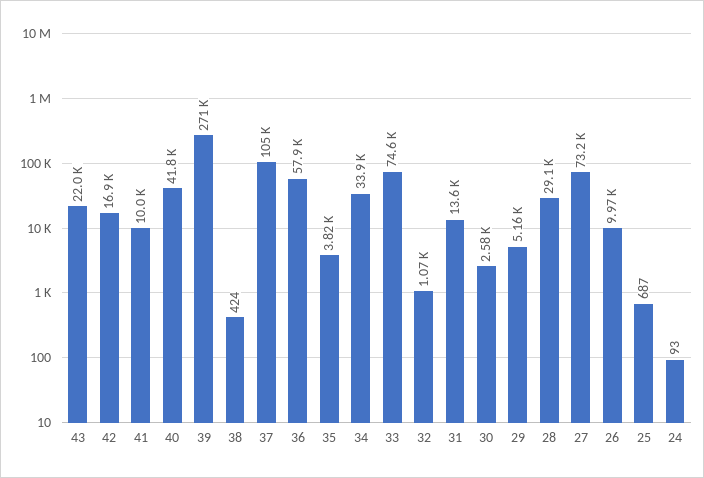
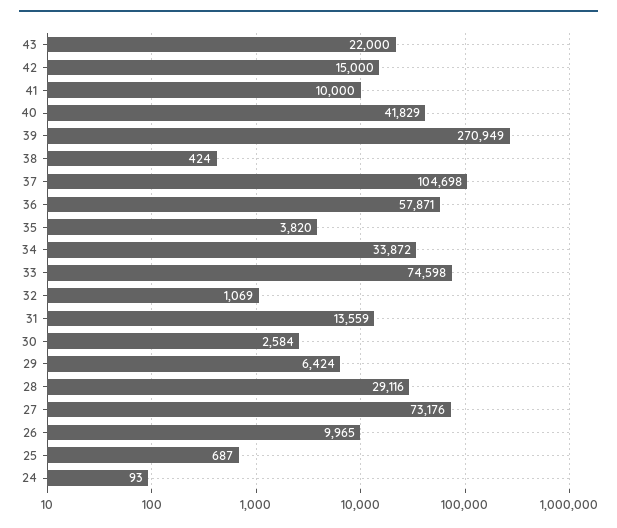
  {
    "43": 22000,
-   "42": 16900,
+   "42": 15000,
    "41": 10000,
    "40": 41829,
    "39": 270949,
    "38": 424,
    "37": 104698,
    "36": 57871,
    "35": 3820,
    "34": 33872,
    "33": 74598,
    "32": 1069,
    "31": 13559,
    "30": 2584,
-   "29": 5160,
+   "29": 6424,
    "28": 29116,
    "27": 73176,
    "26": 9965,
    "25": 687,
    "24": 93
  }

